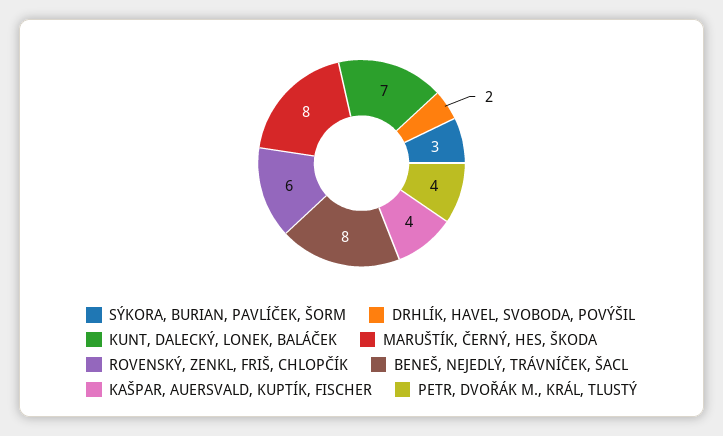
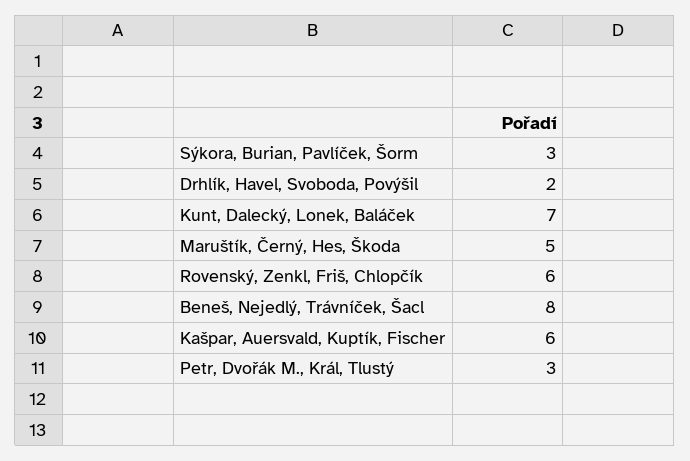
  {
    "SÝKORA, BURIAN, PAVLÍČEK, ŠORM": 3,
    "DRHLÍK, HAVEL, SVOBODA, POVÝŠIL": 2,
    "KUNT, DALECKÝ, LONEK, BALÁČEK": 7,
-   "MARUŠTÍK, ČERNÝ, HES, ŠKODA": 8,
+   "MARUŠTÍK, ČERNÝ, HES, ŠKODA": 5,
    "ROVENSKÝ, ZENKL, FRIŠ, CHLOPČÍK": 6,
    "BENEŠ, NEJEDLÝ, TRÁVNÍČEK, ŠACL": 8,
-   "KAŠPAR, AUERSVALD, KUPTÍK, FISCHER": 4,
+   "KAŠPAR, AUERSVALD, KUPTÍK, FISCHER": 6,
-   "PETR, DVOŘÁK M., KRÁL, TLUSTÝ": 4
+   "PETR, DVOŘÁK M., KRÁL, TLUSTÝ": 3
  }

